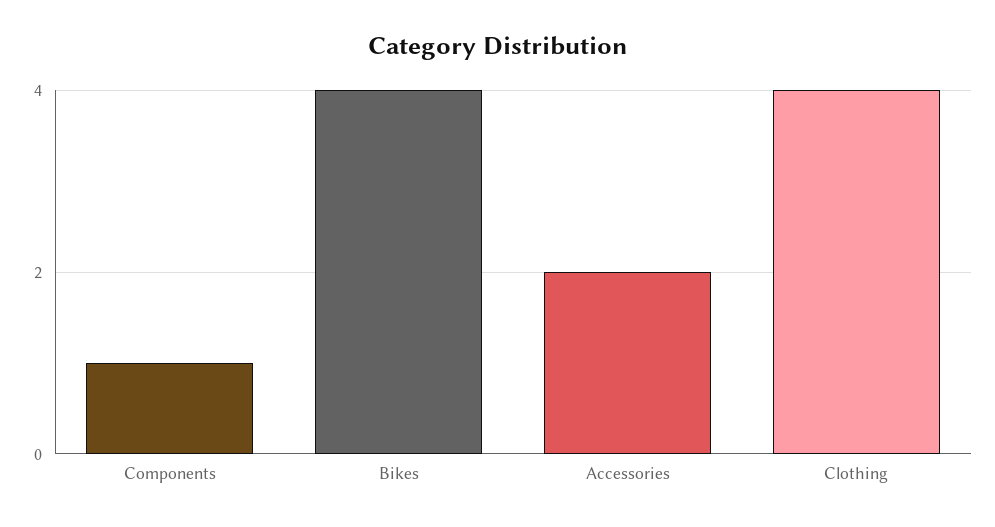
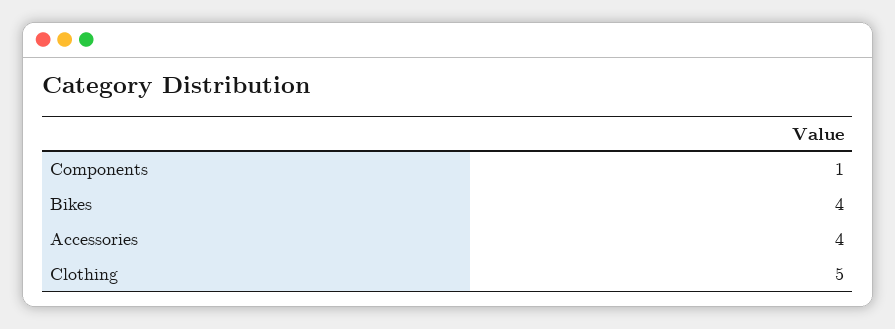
  {
    "Components": 1,
    "Bikes": 4,
-   "Accessories": 2,
+   "Accessories": 4,
-   "Clothing": 4
+   "Clothing": 5
  }

